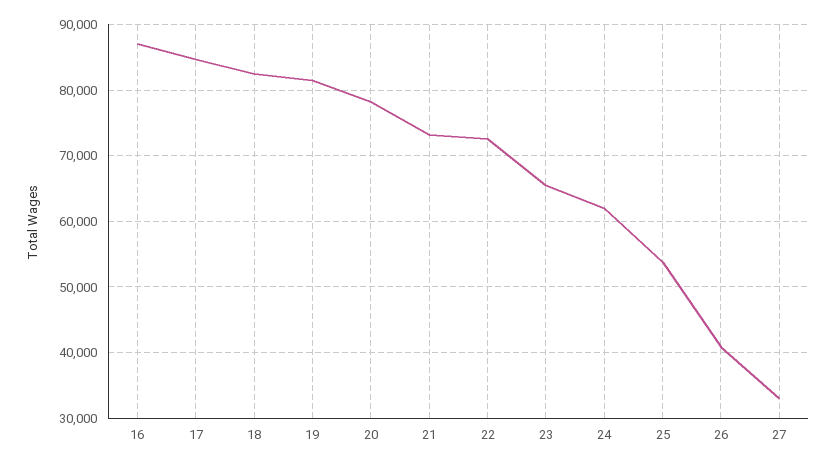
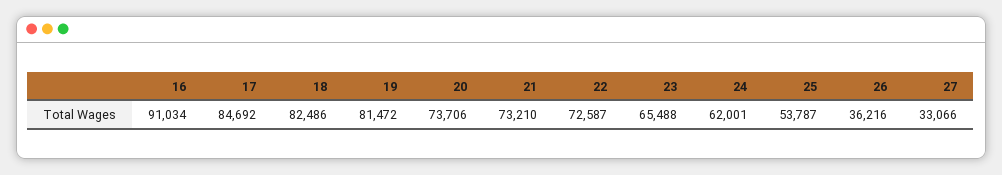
  {
-   "16": 87000,
+   "16": 91034,
    "17": 84692,
    "18": 82486,
    "19": 81472,
-   "20": 78000,
+   "20": 73706,
    "21": 73210,
    "22": 72587,
    "23": 65488,
    "24": 62001,
    "25": 53787,
-   "26": 41000,
+   "26": 36216,
    "27": 33066
  }

